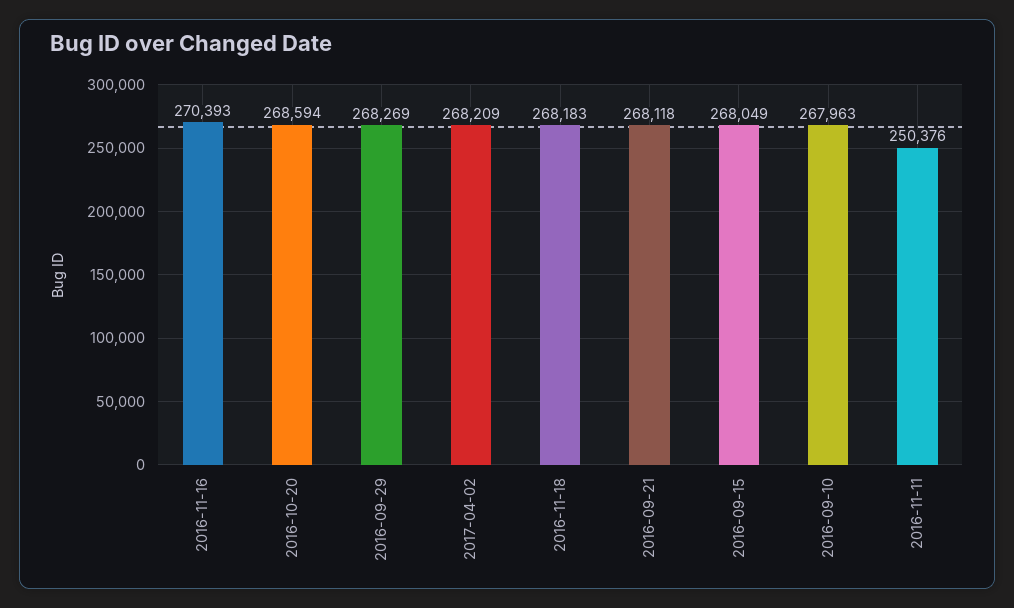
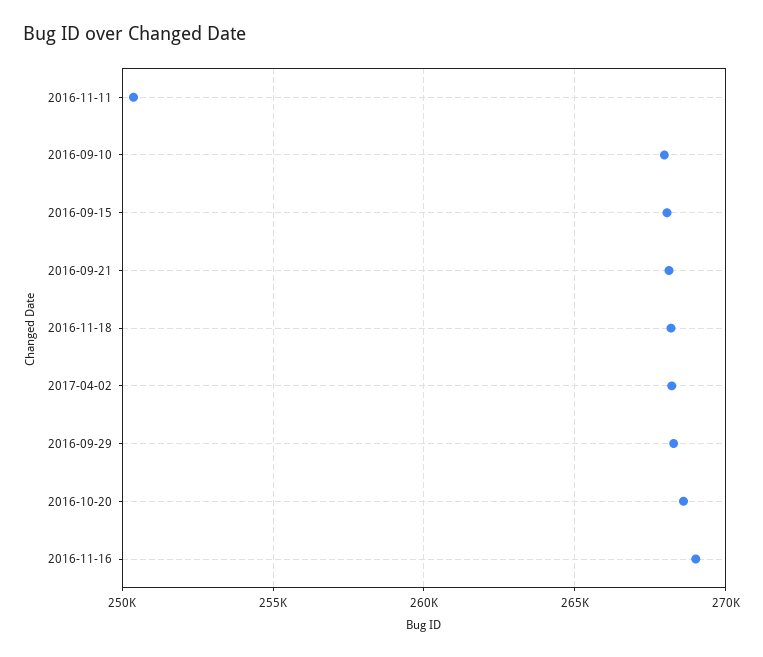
  {
-   "2016-11-16": 270393,
+   "2016-11-16": 269000,
    "2016-10-20": 268594,
    "2016-09-29": 268269,
    "2017-04-02": 268209,
    "2016-11-18": 268183,
    "2016-09-21": 268118,
    "2016-09-15": 268049,
    "2016-09-10": 267963,
    "2016-11-11": 250376
  }

